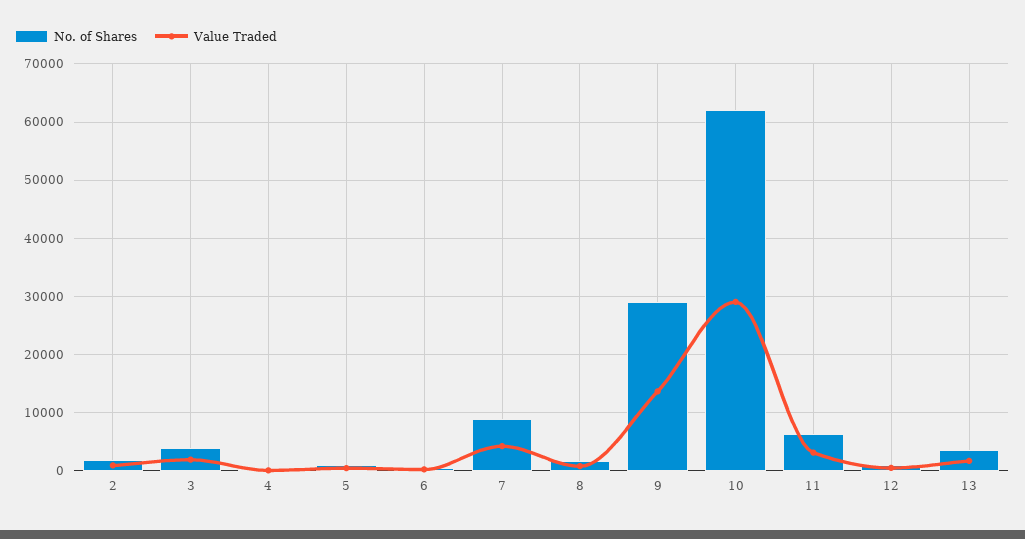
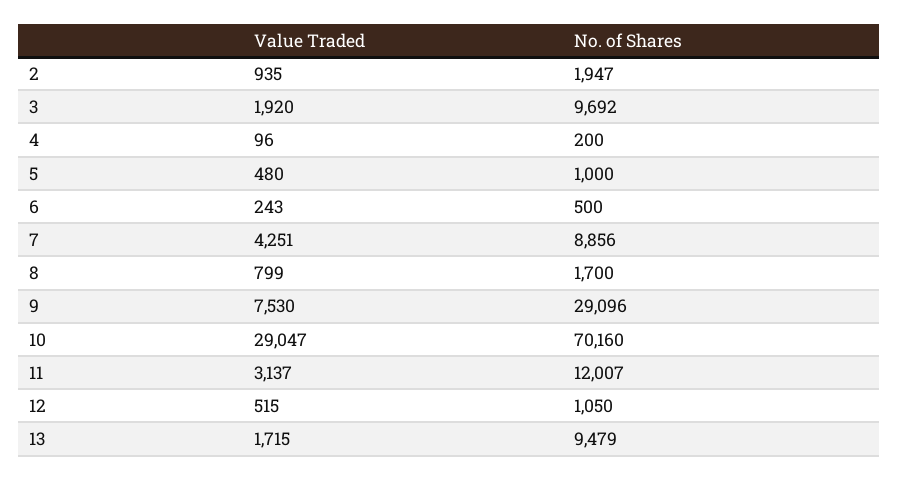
  {
    "No. of Shares": {
      "2": 1947,
-     "3": 4000,
+     "3": 9692,
      "4": 200,
      "5": 1000,
      "6": 500,
      "7": 8856,
      "8": 1700,
      "9": 29096,
-     "10": 62000,
+     "10": 70160,
-     "11": 6000,
+     "11": 12007,
      "12": 1050,
-     "13": 4000
+     "13": 9479
    },
    "Value Traded": {
      "2": 935,
      "3": 1920,
      "4": 96,
      "5": 480,
      "6": 243,
      "7": 4251,
      "8": 799,
-     "9": 14000,
+     "9": 7530,
      "10": 29047,
      "11": 3137,
      "12": 515,
      "13": 1715
    }
  }

